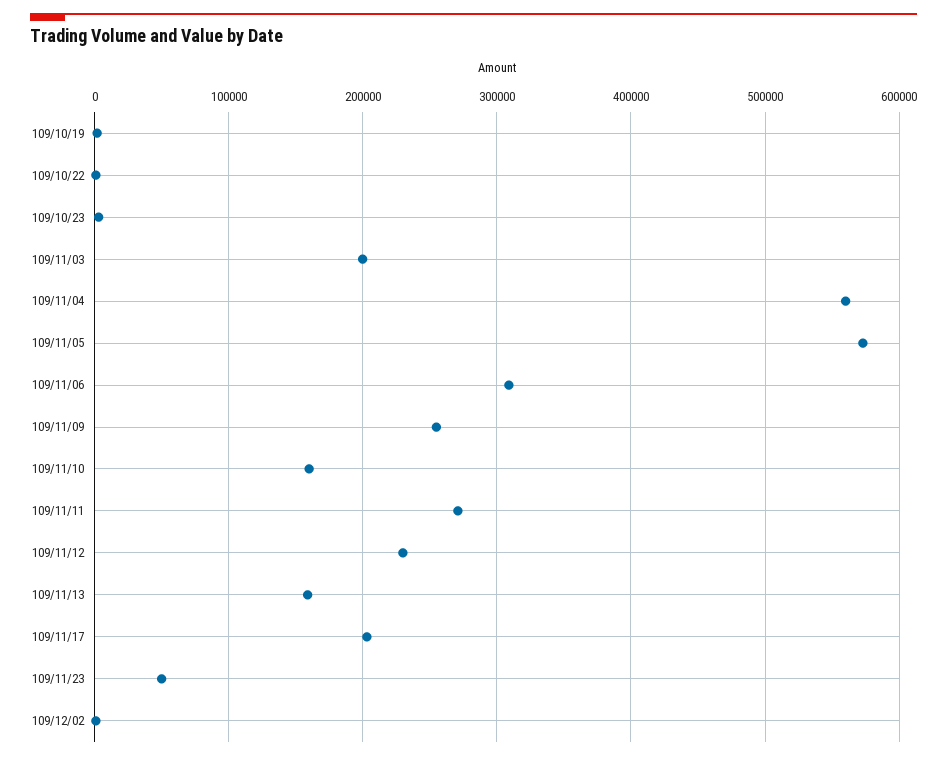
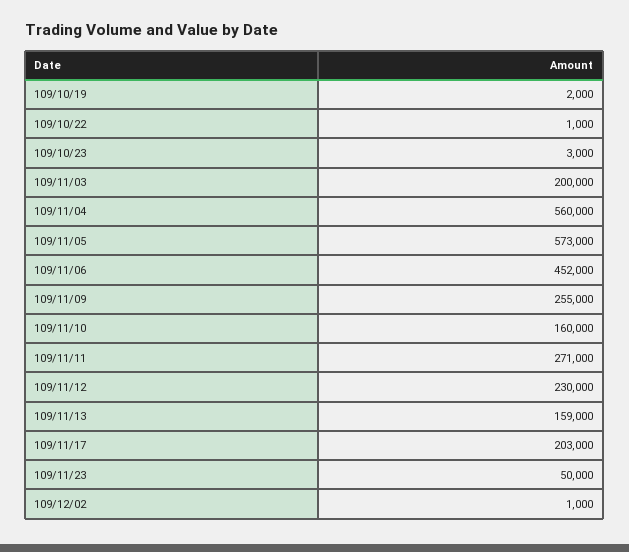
  {
    "109/10/19": 2000,
    "109/10/22": 1000,
    "109/10/23": 3000,
    "109/11/03": 200000,
    "109/11/04": 560000,
    "109/11/05": 573000,
-   "109/11/06": 310000,
+   "109/11/06": 452000,
    "109/11/09": 255000,
    "109/11/10": 160000,
    "109/11/11": 271000,
    "109/11/12": 230000,
    "109/11/13": 159000,
    "109/11/17": 203000,
    "109/11/23": 50000,
    "109/12/02": 1000
  }

